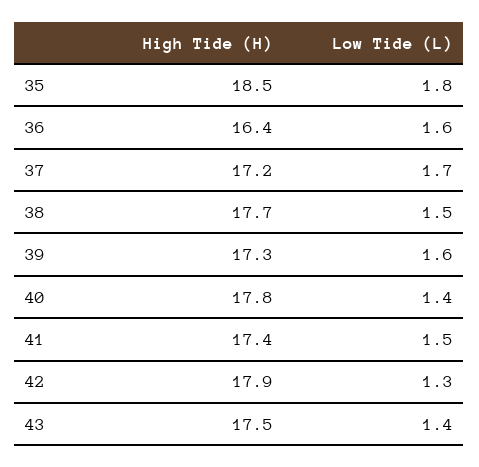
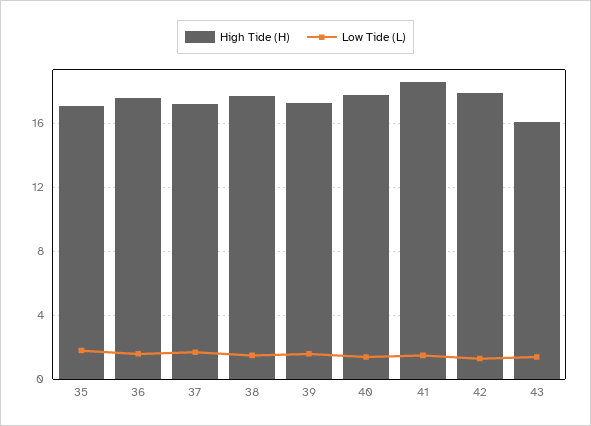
  {
    "High Tide (H)": {
-     "35": 18.5,
+     "35": 17,
-     "36": 16.4,
+     "36": 17.5,
      "37": 17.2,
      "38": 17.7,
      "39": 17.3,
      "40": 17.8,
-     "41": 17.4,
+     "41": 18.5,
      "42": 17.9,
-     "43": 17.5
+     "43": 16
    },
    "Low Tide (L)": {
      "35": 1.8,
      "36": 1.6,
      "37": 1.7,
      "38": 1.5,
      "39": 1.6,
      "40": 1.4,
      "41": 1.5,
      "42": 1.3,
      "43": 1.4
    }
  }

